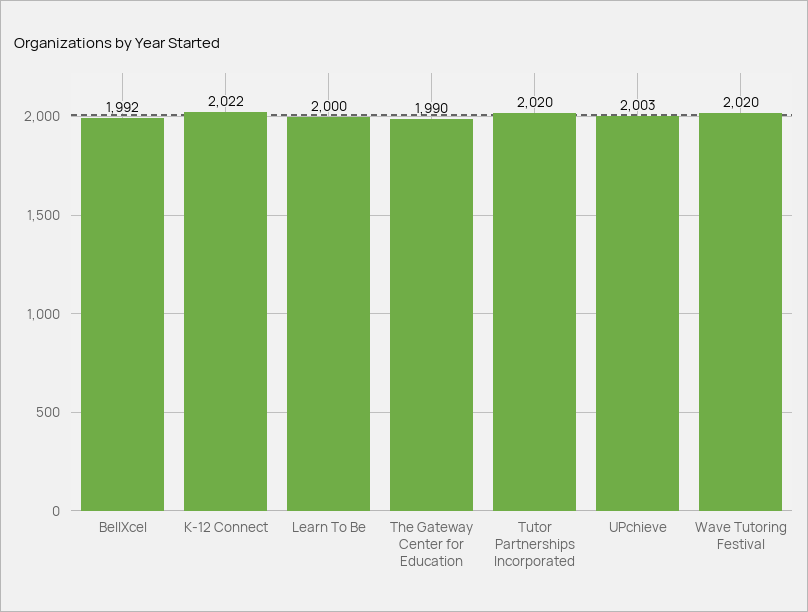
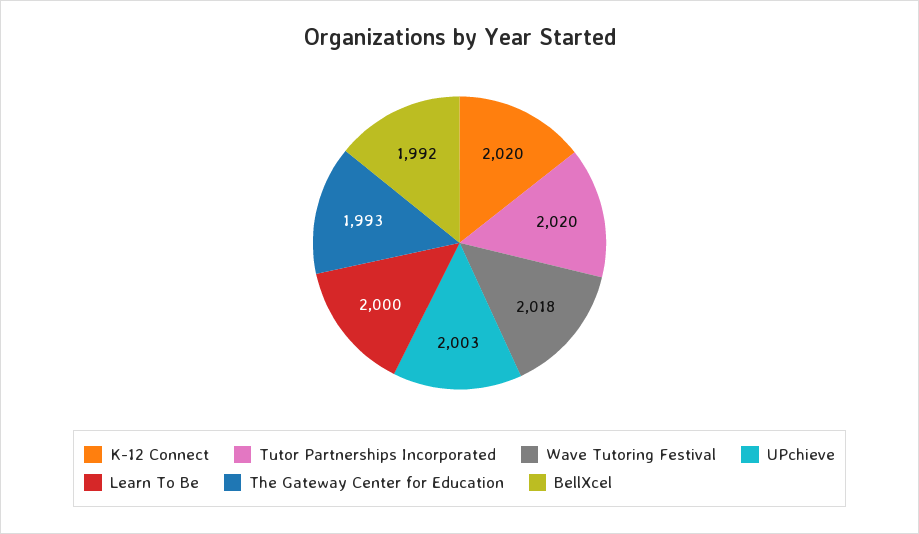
  {
    "BellXcel": 1992,
-   "K-12 Connect": 2022,
+   "K-12 Connect": 2020,
    "Learn To Be": 2000,
-   "The Gateway Center for Education": 1990,
+   "The Gateway Center for Education": 1993,
    "Tutor Partnerships Incorporated": 2020,
    "UPchieve": 2003,
-   "Wave Tutoring Festival": 2020
+   "Wave Tutoring Festival": 2018
  }

